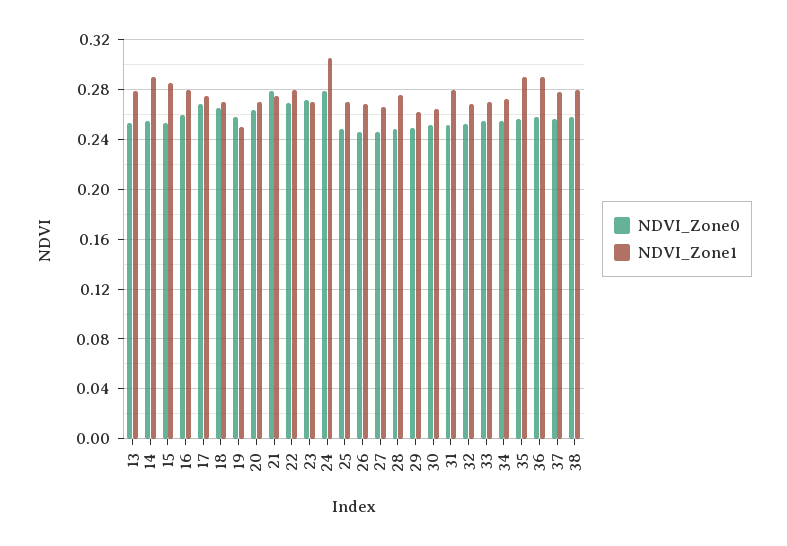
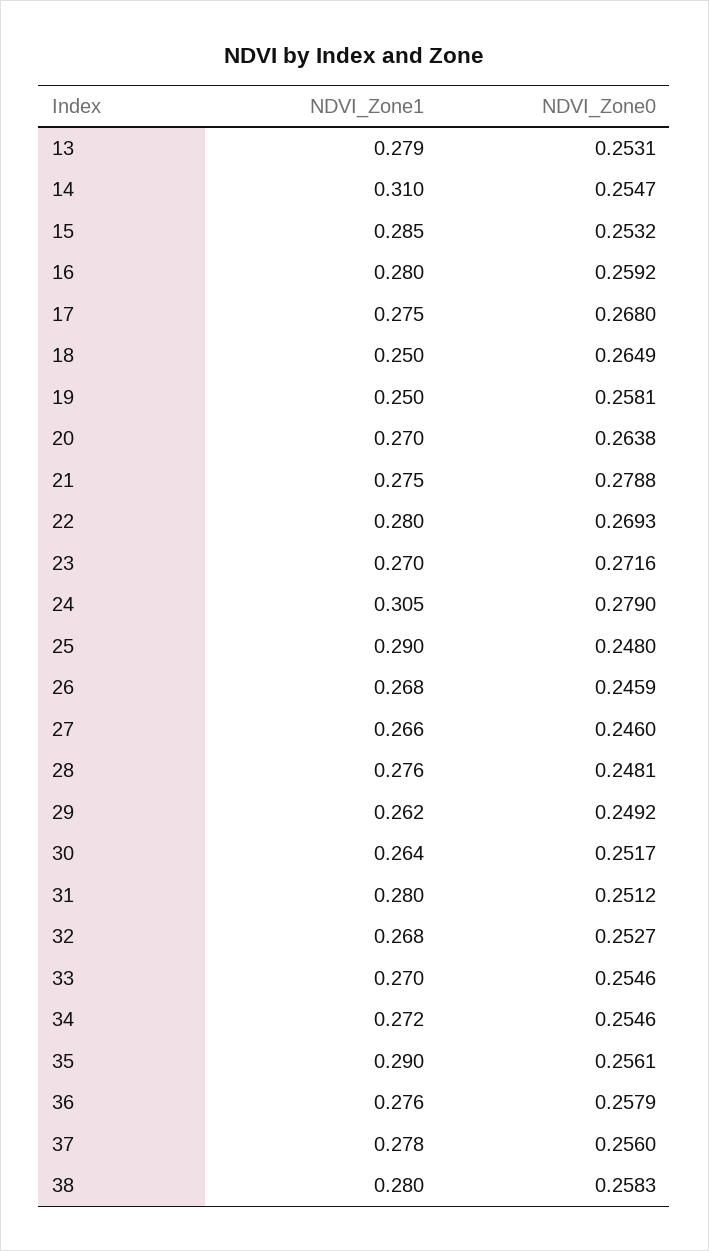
  {
    "NDVI_Zone0": {
      "13": 0.2531,
      "14": 0.2547,
      "15": 0.2532,
      "16": 0.2592,
      "17": 0.268,
      "18": 0.2649,
      "19": 0.2581,
      "20": 0.2638,
      "21": 0.2788,
      "22": 0.2693,
      "23": 0.2716,
      "24": 0.279,
      "25": 0.248,
      "26": 0.2459,
      "27": 0.246,
      "28": 0.2481,
      "29": 0.2492,
      "30": 0.2517,
      "31": 0.2512,
      "32": 0.2527,
      "33": 0.2546,
      "34": 0.2546,
      "35": 0.2561,
      "36": 0.2579,
      "37": 0.256,
      "38": 0.2583
    },
    "NDVI_Zone1": {
      "13": 0.279,
-     "14": 0.29,
+     "14": 0.31,
      "15": 0.285,
      "16": 0.28,
      "17": 0.275,
-     "18": 0.27,
+     "18": 0.25,
      "19": 0.25,
      "20": 0.27,
      "21": 0.275,
      "22": 0.28,
      "23": 0.27,
      "24": 0.305,
-     "25": 0.27,
+     "25": 0.29,
      "26": 0.268,
      "27": 0.266,
      "28": 0.276,
      "29": 0.262,
      "30": 0.264,
      "31": 0.28,
      "32": 0.268,
      "33": 0.27,
      "34": 0.272,
      "35": 0.29,
-     "36": 0.29,
+     "36": 0.276,
      "37": 0.278,
      "38": 0.28
    }
  }

